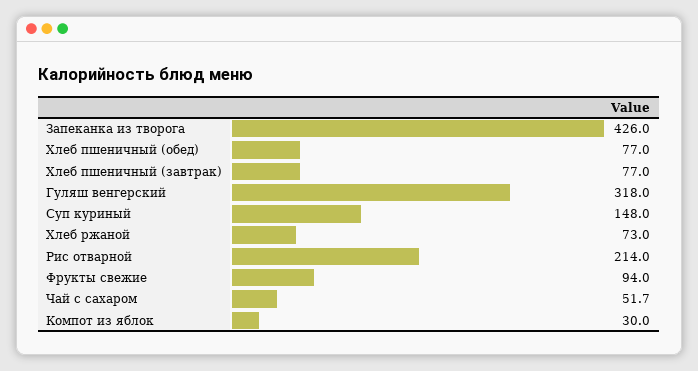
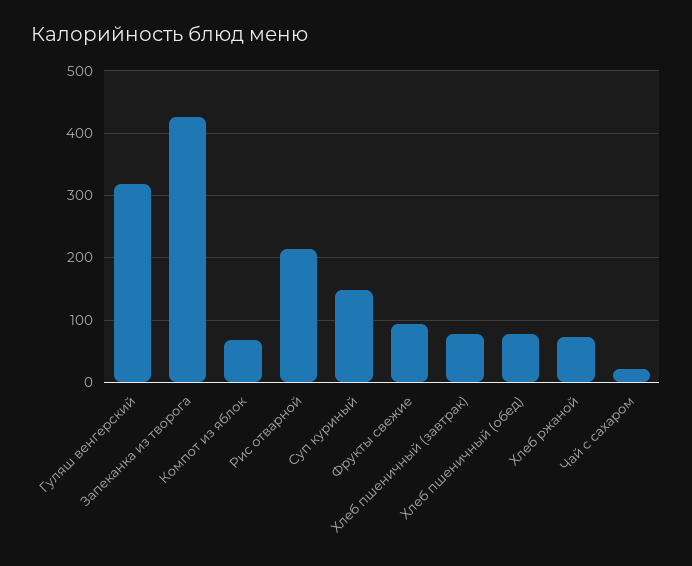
  {
    "Запеканка из творога": 426,
    "Хлеб пшеничный (обед)": 77,
    "Хлеб пшеничный (завтрак)": 77,
    "Гуляш венгерский": 318,
    "Суп куриный": 148,
    "Хлеб ржаной": 73,
    "Рис отварной": 214,
    "Фрукты свежие": 94,
-   "Чай с сахаром": 51.7,
+   "Чай с сахаром": 20,
-   "Компот из яблок": 30
+   "Компот из яблок": 70
  }

